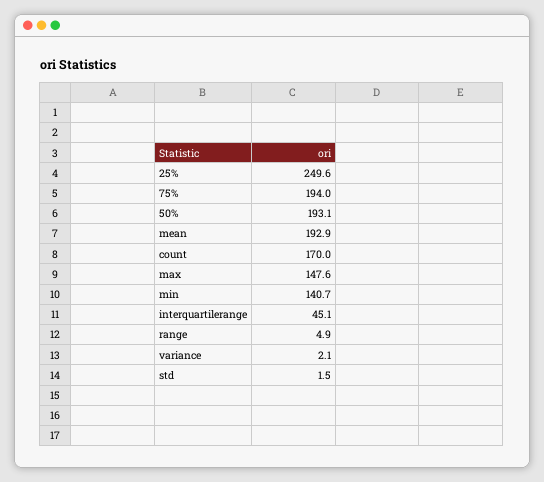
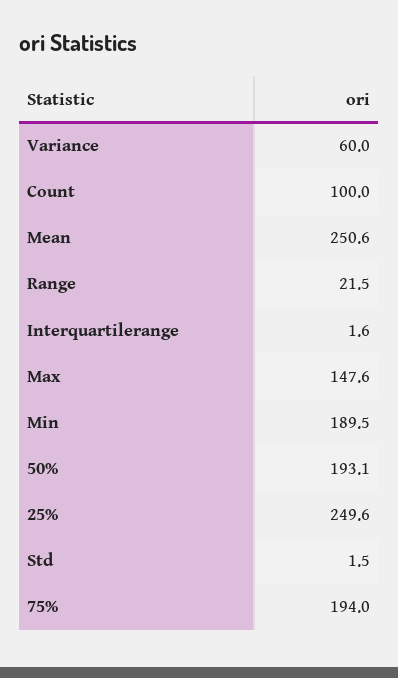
  {
    "25%": 249.6,
    "75%": 194,
    "50%": 193.1,
-   "mean": 192.9,
+   "mean": 250.6,
-   "count": 170,
+   "count": 100,
    "max": 147.6,
-   "min": 140.7,
+   "min": 189.5,
-   "interquartilerange": 45.1,
+   "interquartilerange": 1.6,
-   "range": 4.9,
+   "range": 21.5,
-   "variance": 2.1,
+   "variance": 60,
    "std": 1.5
  }

